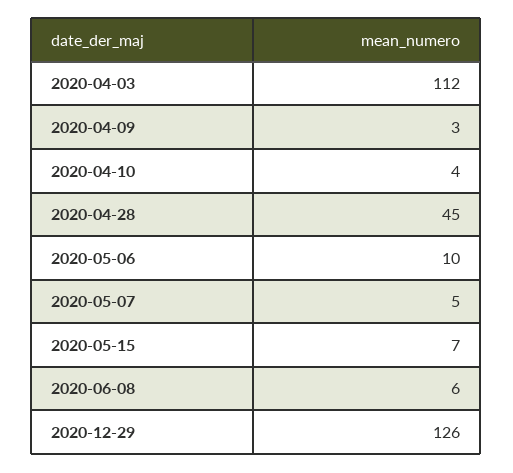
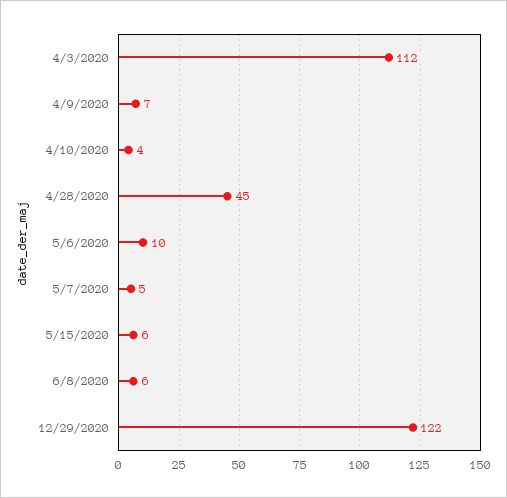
  {
    "2020-04-03": 112,
-   "2020-04-09": 3,
+   "2020-04-09": 7,
    "2020-04-10": 4,
    "2020-04-28": 45,
    "2020-05-06": 10,
    "2020-05-07": 5,
-   "2020-05-15": 7,
+   "2020-05-15": 6,
    "2020-06-08": 6,
-   "2020-12-29": 126
+   "2020-12-29": 122
  }

